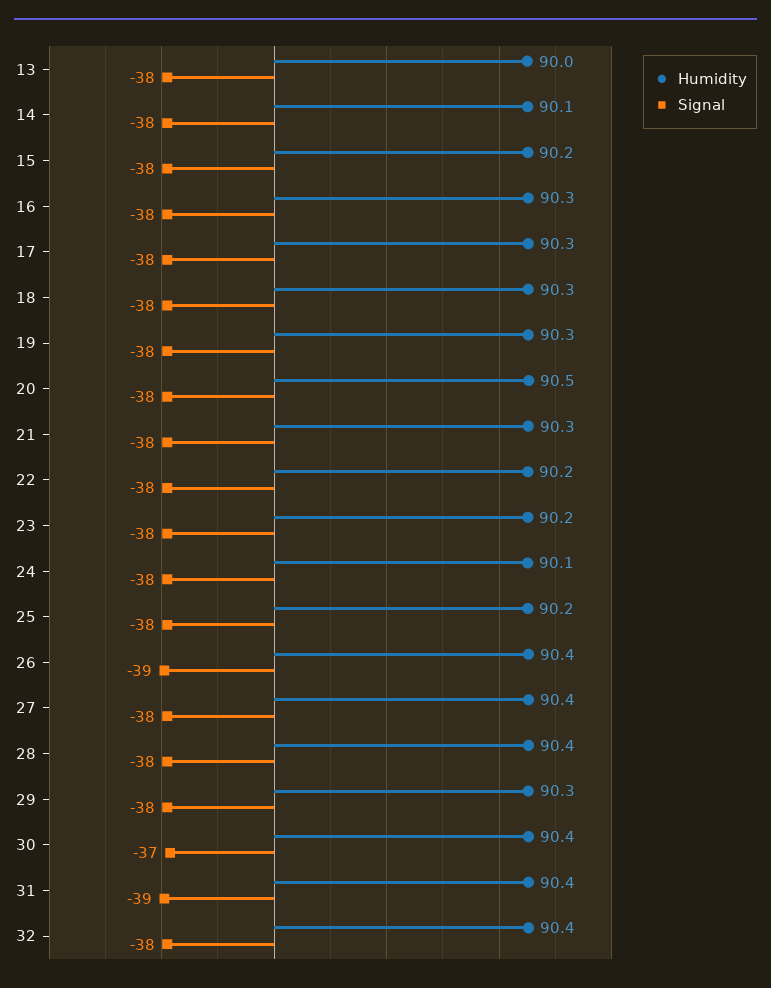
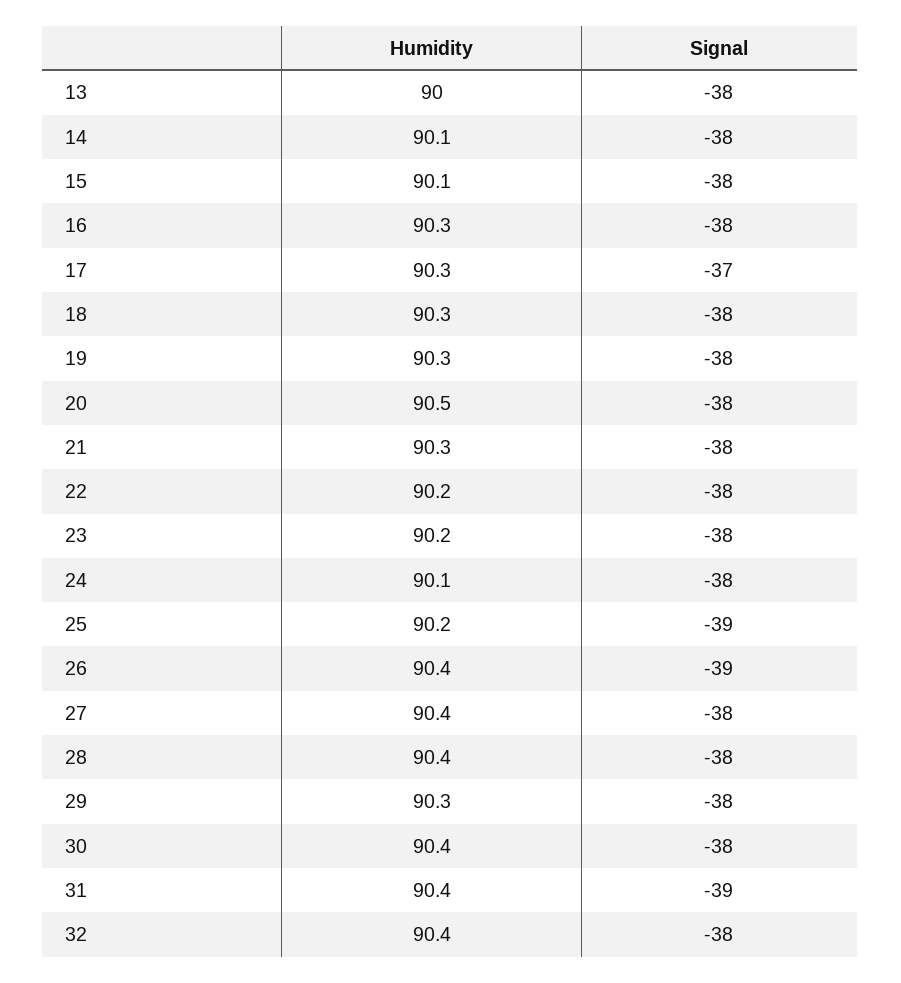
  {
    "Humidity": {
      "13": 90,
      "14": 90.1,
-     "15": 90.2,
+     "15": 90.1,
      "16": 90.3,
      "17": 90.3,
      "18": 90.3,
      "19": 90.3,
      "20": 90.5,
      "21": 90.3,
      "22": 90.2,
      "23": 90.2,
      "24": 90.1,
      "25": 90.2,
      "26": 90.4,
      "27": 90.4,
      "28": 90.4,
      "29": 90.3,
      "30": 90.4,
      "31": 90.4,
      "32": 90.4
    },
    "Signal": {
      "13": -38,
      "14": -38,
      "15": -38,
      "16": -38,
-     "17": -38,
+     "17": -37,
      "18": -38,
      "19": -38,
      "20": -38,
      "21": -38,
      "22": -38,
      "23": -38,
      "24": -38,
-     "25": -38,
+     "25": -39,
      "26": -39,
      "27": -38,
      "28": -38,
      "29": -38,
-     "30": -37,
+     "30": -38,
      "31": -39,
      "32": -38
    }
  }

